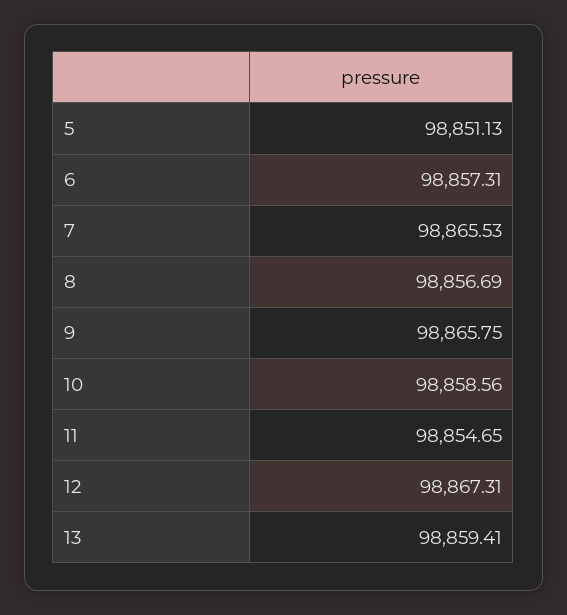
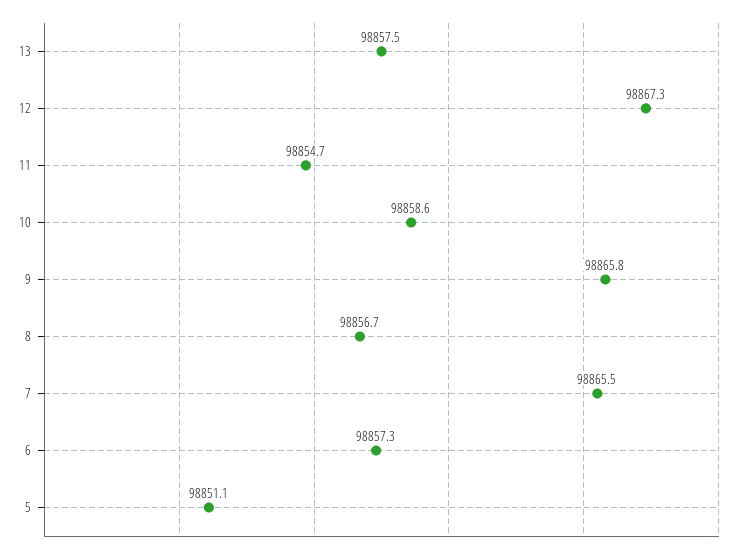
  {
    "5": 98851.13,
    "6": 98857.31,
    "7": 98865.53,
    "8": 98856.69,
    "9": 98865.75,
    "10": 98858.56,
    "11": 98854.65,
    "12": 98867.31,
-   "13": 98859.41
+   "13": 98857.5
  }

